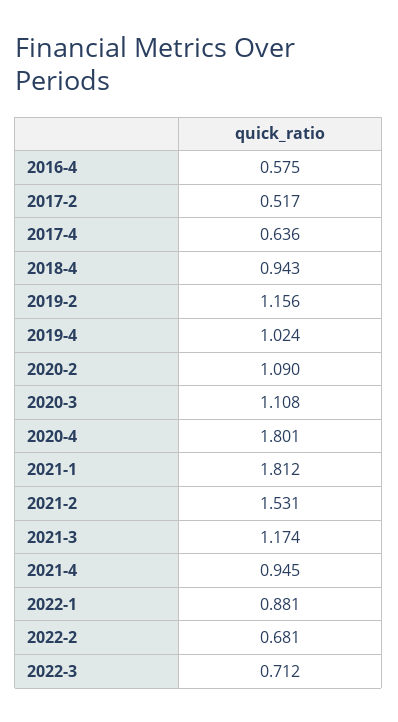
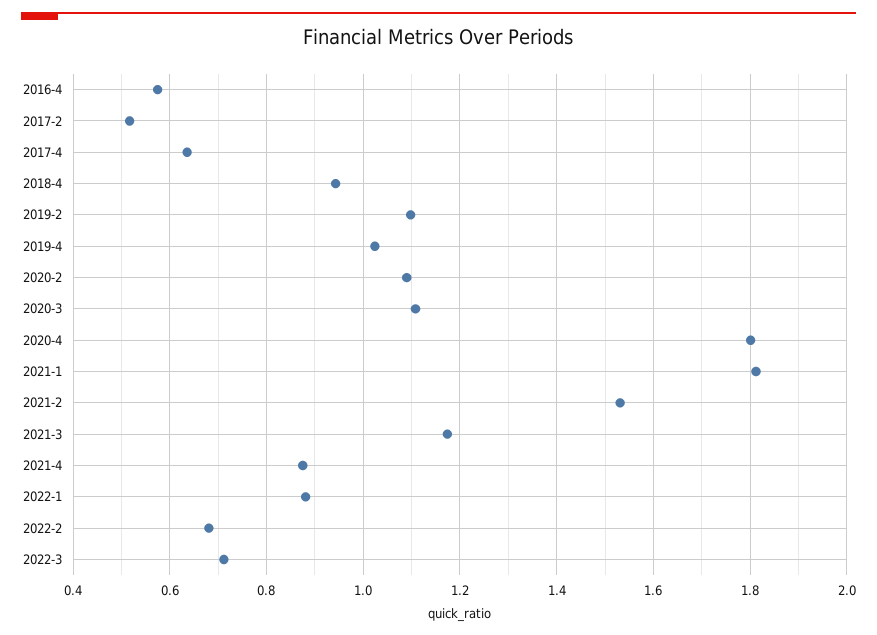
  {
    "2016-4": 0.575,
    "2017-2": 0.517,
    "2017-4": 0.636,
    "2018-4": 0.943,
-   "2019-2": 1.156,
+   "2019-2": 1.1,
    "2019-4": 1.024,
    "2020-2": 1.09,
    "2020-3": 1.108,
    "2020-4": 1.801,
    "2021-1": 1.812,
    "2021-2": 1.531,
    "2021-3": 1.174,
-   "2021-4": 0.945,
+   "2021-4": 0.88,
    "2022-1": 0.881,
    "2022-2": 0.681,
    "2022-3": 0.712
  }

